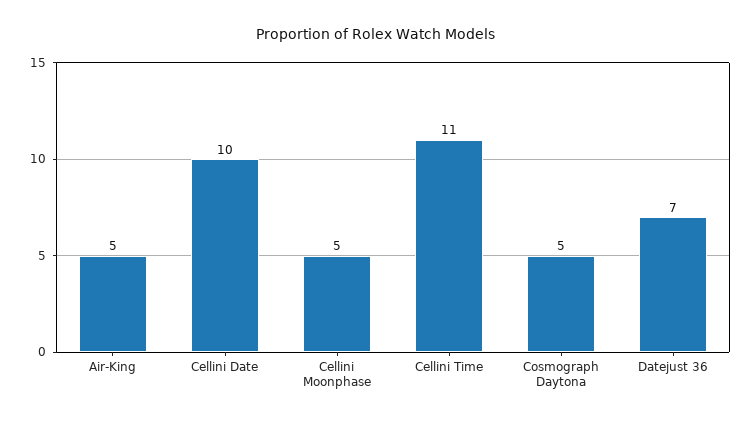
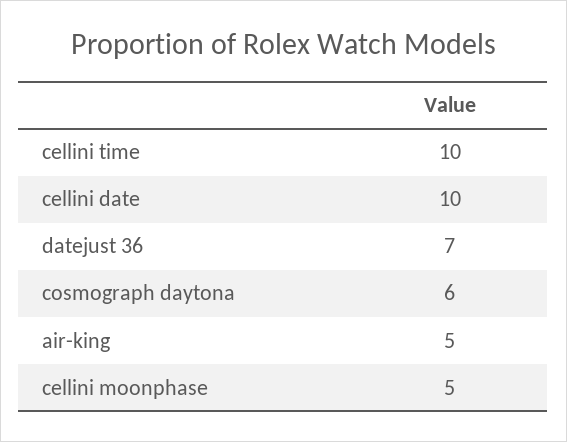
  {
    "Air-King": 5,
    "Cellini Date": 10,
    "Cellini Moonphase": 5,
-   "Cellini Time": 11,
+   "Cellini Time": 10,
-   "Cosmograph Daytona": 5,
+   "Cosmograph Daytona": 6,
    "Datejust 36": 7
  }

